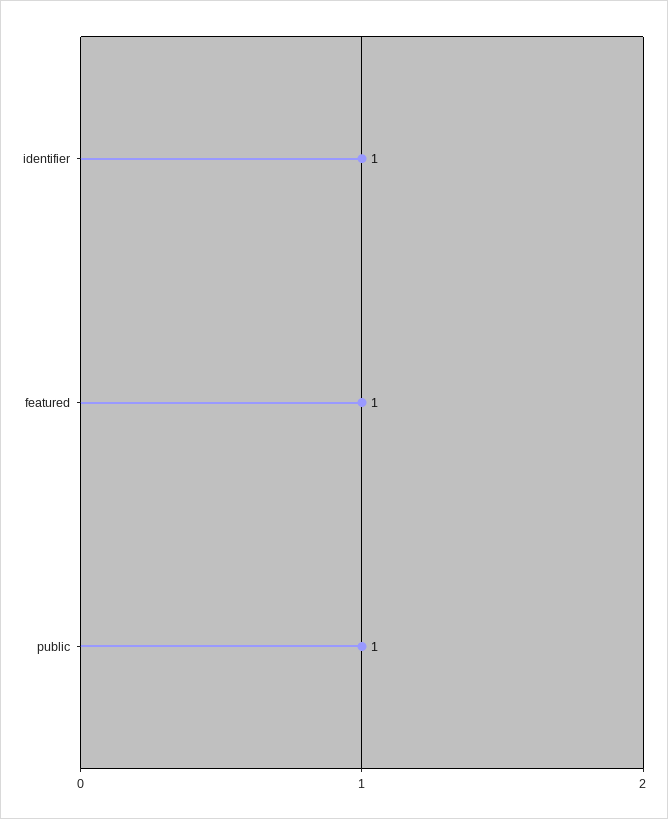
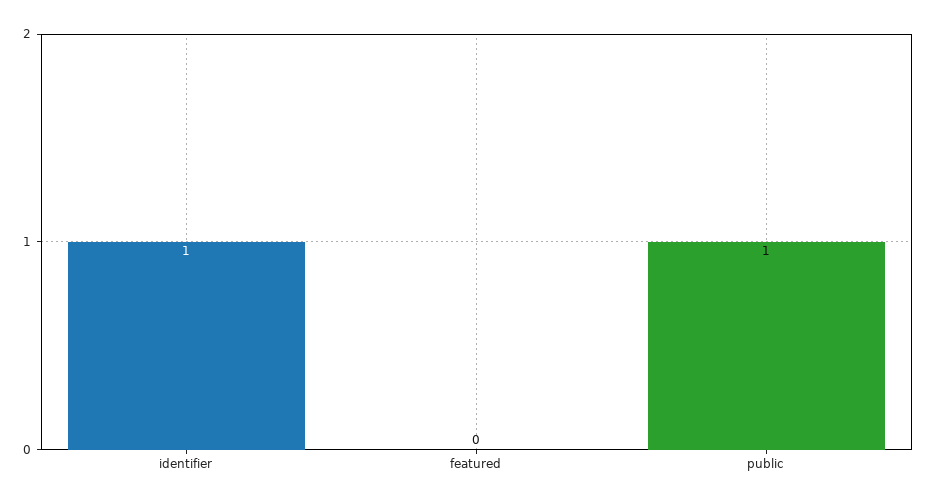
  {
    "identifier": 1,
-   "featured": 1,
+   "featured": 0,
    "public": 1
  }

